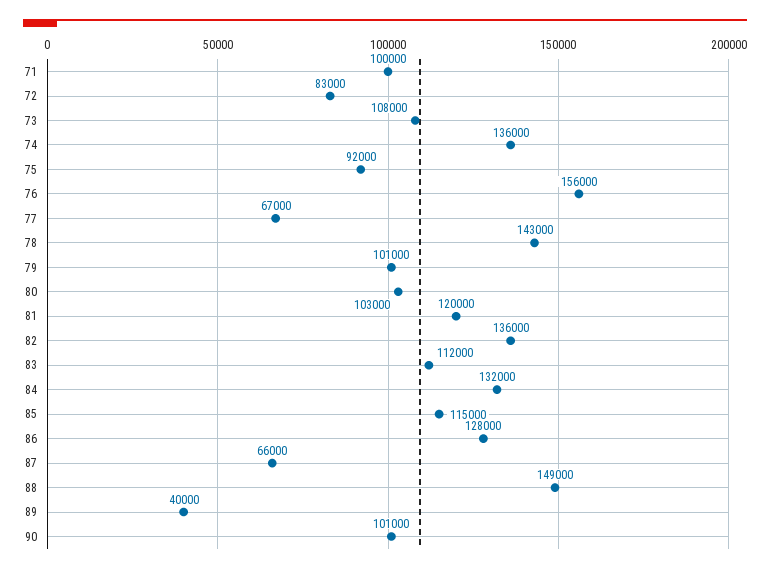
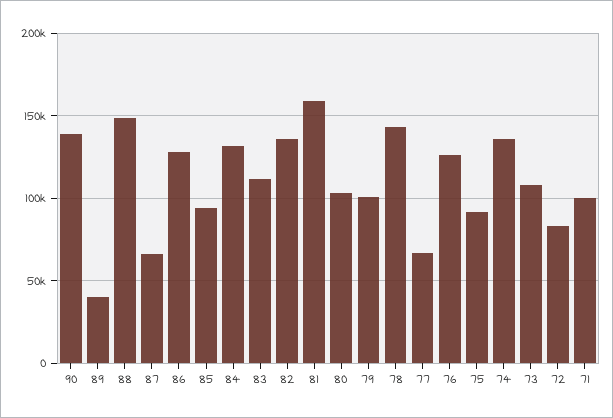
  {
    "71": 100000,
    "72": 83000,
    "73": 108000,
    "74": 136000,
    "75": 92000,
-   "76": 156000,
+   "76": 125000,
    "77": 67000,
    "78": 143000,
    "79": 101000,
    "80": 103000,
-   "81": 120000,
+   "81": 160000,
    "82": 136000,
    "83": 112000,
    "84": 132000,
-   "85": 115000,
+   "85": 95000,
    "86": 128000,
    "87": 66000,
    "88": 149000,
    "89": 40000,
-   "90": 101000
+   "90": 140000
  }

